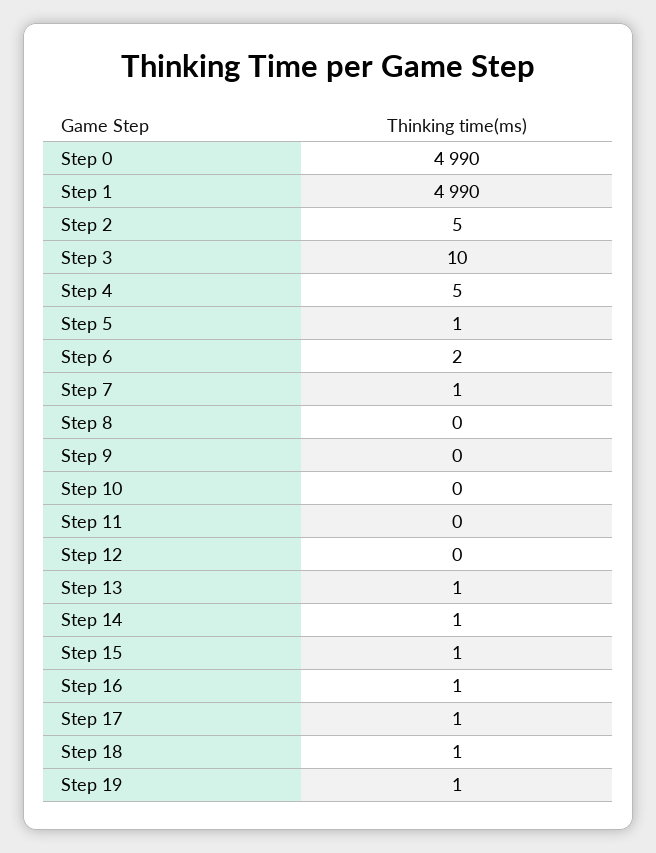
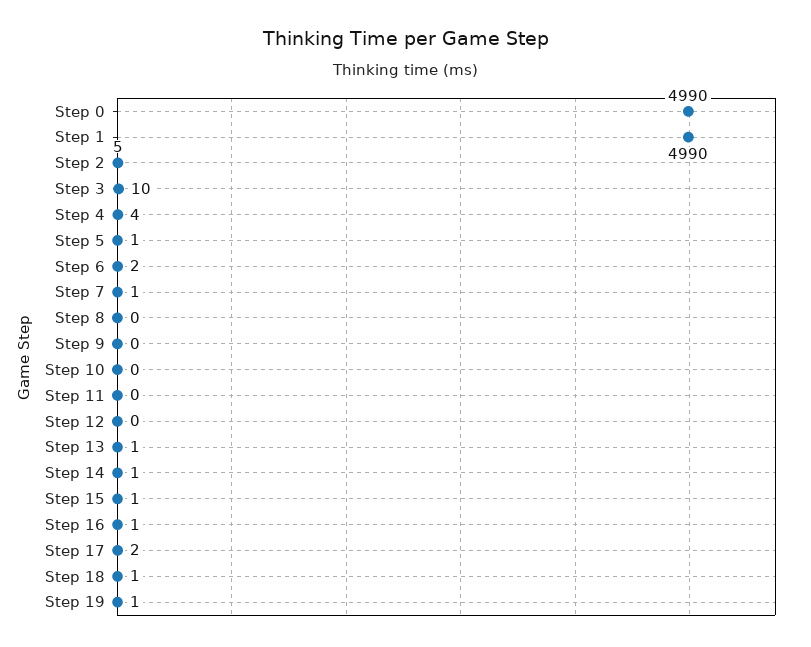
  {
    "Step 0": 4990,
    "Step 1": 4990,
    "Step 2": 5,
    "Step 3": 10,
-   "Step 4": 5,
+   "Step 4": 4,
    "Step 5": 1,
    "Step 6": 2,
    "Step 7": 1,
    "Step 8": 0,
    "Step 9": 0,
    "Step 10": 0,
    "Step 11": 0,
    "Step 12": 0,
    "Step 13": 1,
    "Step 14": 1,
    "Step 15": 1,
    "Step 16": 1,
-   "Step 17": 1,
+   "Step 17": 2,
    "Step 18": 1,
    "Step 19": 1
  }

